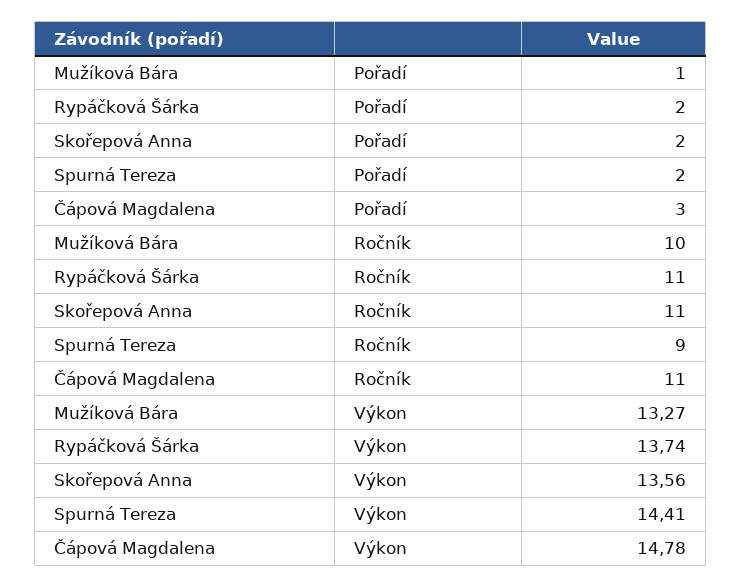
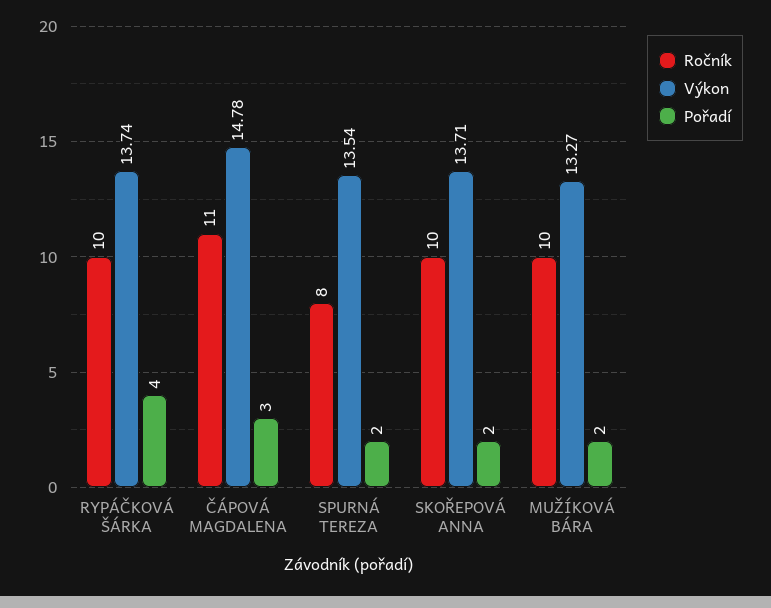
  {
    "Pořadí": {
-     "Mužíková Bára": 1,
+     "Mužíková Bára": 2,
-     "Rypáčková Šárka": 2,
+     "Rypáčková Šárka": 4,
      "Skořepová Anna": 2,
      "Spurná Tereza": 2,
      "Čápová Magdalena": 3
    },
    "Ročník": {
      "Mužíková Bára": 10,
-     "Rypáčková Šárka": 11,
+     "Rypáčková Šárka": 10,
-     "Skořepová Anna": 11,
+     "Skořepová Anna": 10,
-     "Spurná Tereza": 9,
+     "Spurná Tereza": 8,
      "Čápová Magdalena": 11
    },
    "Výkon": {
      "Mužíková Bára": 13.27,
      "Rypáčková Šárka": 13.74,
-     "Skořepová Anna": 13.56,
+     "Skořepová Anna": 13.71,
-     "Spurná Tereza": 14.41,
+     "Spurná Tereza": 13.54,
      "Čápová Magdalena": 14.78
    }
  }

